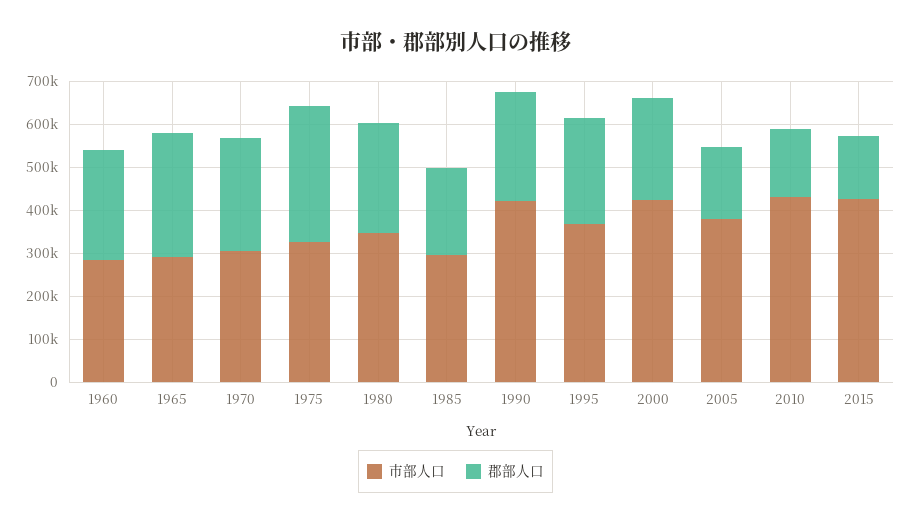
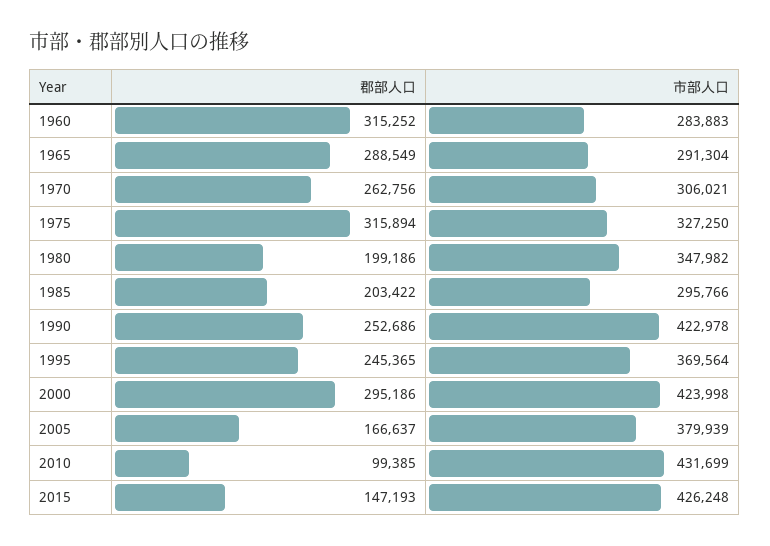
  {
    "市部人口": {
      "1960": 283883,
      "1965": 291304,
      "1970": 306021,
      "1975": 327250,
      "1980": 347982,
      "1985": 295766,
      "1990": 422978,
      "1995": 369564,
      "2000": 423998,
      "2005": 379939,
      "2010": 431699,
      "2015": 426248
    },
    "郡部人口": {
-     "1960": 260000,
+     "1960": 315252,
      "1965": 288549,
      "1970": 262756,
      "1975": 315894,
-     "1980": 260000,
+     "1980": 199186,
      "1985": 203422,
      "1990": 252686,
      "1995": 245365,
-     "2000": 240000,
+     "2000": 295186,
      "2005": 166637,
-     "2010": 160000,
+     "2010": 99385,
      "2015": 147193
    }
  }

